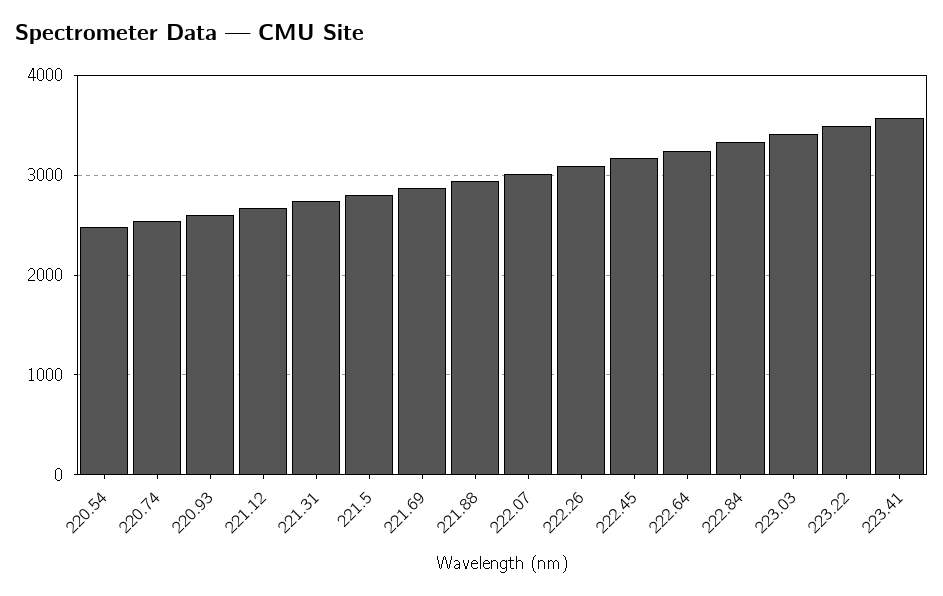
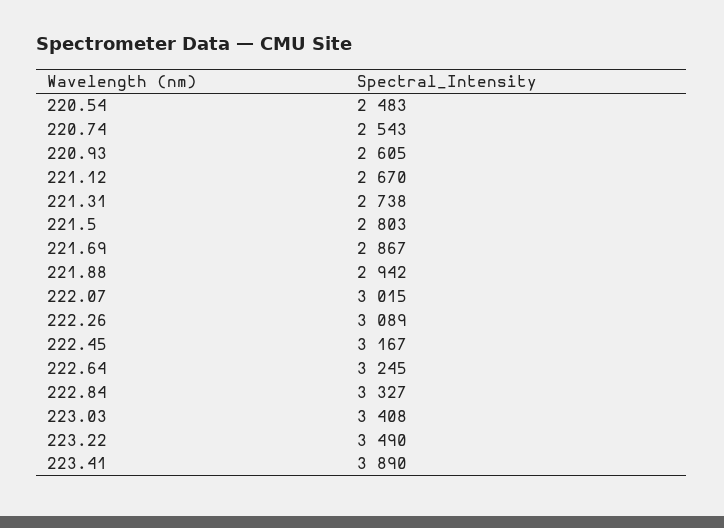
  {
    "220.54": 2483,
    "220.74": 2543,
    "220.93": 2605,
    "221.12": 2670,
    "221.31": 2738,
    "221.5": 2803,
    "221.69": 2867,
    "221.88": 2942,
    "222.07": 3015,
    "222.26": 3089,
    "222.45": 3167,
    "222.64": 3245,
    "222.84": 3327,
    "223.03": 3408,
    "223.22": 3490,
-   "223.41": 3600
+   "223.41": 3890
  }

